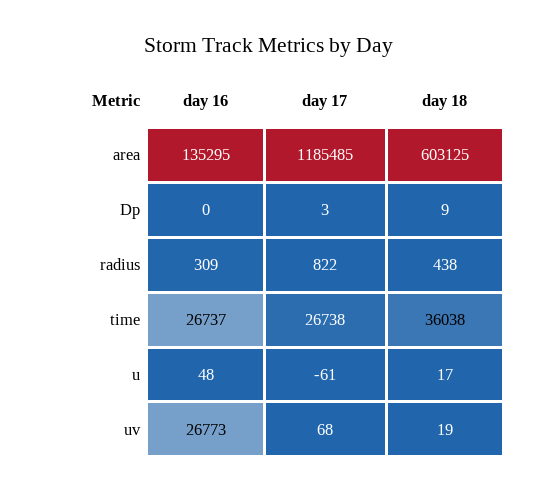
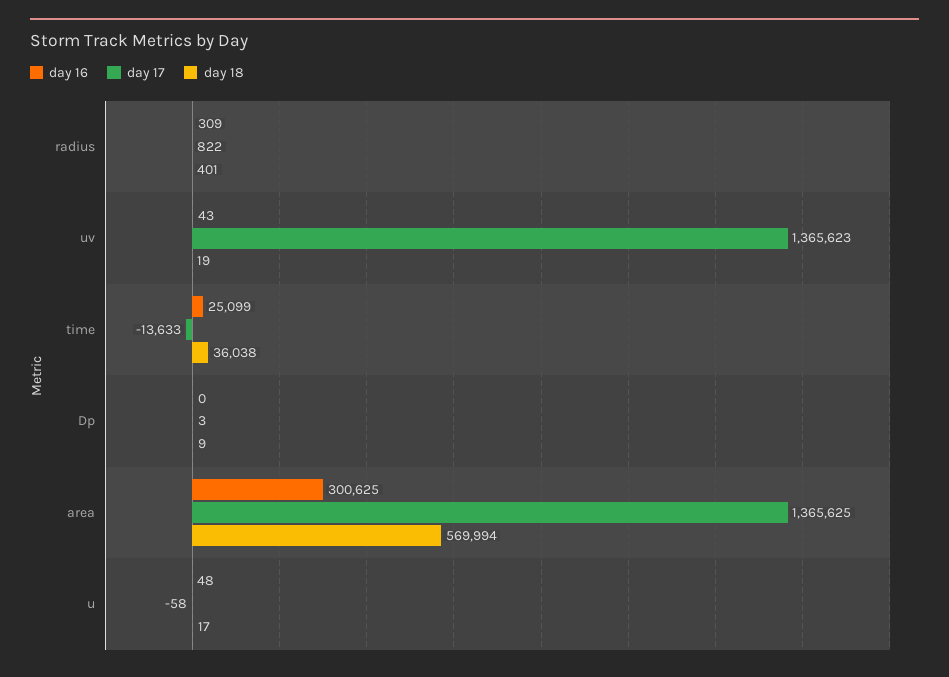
  {
    "day 16": {
-     "area": 135295,
+     "area": 300625,
      "Dp": 0,
      "radius": 309,
-     "time": 26737,
+     "time": 25099,
      "u": 48,
-     "uv": 26773
+     "uv": 43
    },
    "day 17": {
-     "area": 1185485,
+     "area": 1365625,
      "Dp": 3,
      "radius": 822,
-     "time": 26738,
+     "time": -13633,
-     "u": -61,
+     "u": -58,
-     "uv": 68
+     "uv": 1365623
    },
    "day 18": {
-     "area": 603125,
+     "area": 569994,
      "Dp": 9,
-     "radius": 438,
+     "radius": 401,
      "time": 36038,
      "u": 17,
      "uv": 19
    }
  }

